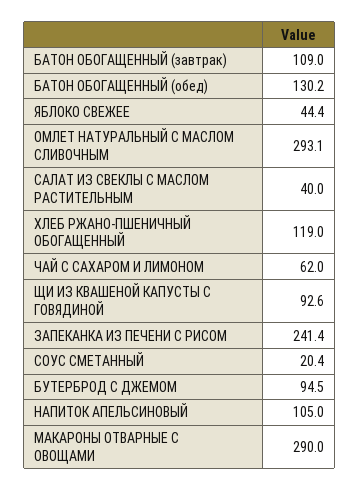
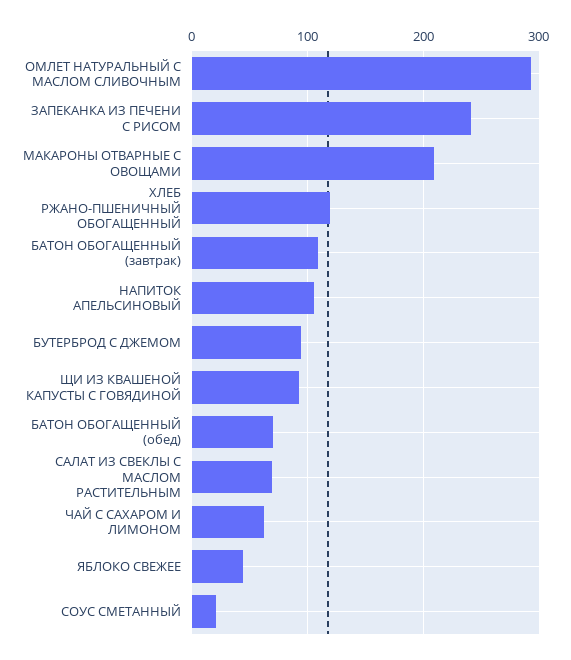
  {
    "БАТОН ОБОГАЩЕННЫЙ (завтрак)": 109,
-   "БАТОН ОБОГАЩЕННЫЙ (обед)": 130.2,
+   "БАТОН ОБОГАЩЕННЫЙ (обед)": 70,
    "ЯБЛОКО СВЕЖЕЕ": 44.4,
    "ОМЛЕТ НАТУРАЛЬНЫЙ С МАСЛОМ СЛИВОЧНЫМ": 293.1,
-   "САЛАТ ИЗ СВЕКЛЫ С МАСЛОМ РАСТИТЕЛЬНЫМ": 40,
+   "САЛАТ ИЗ СВЕКЛЫ С МАСЛОМ РАСТИТЕЛЬНЫМ": 70,
    "ХЛЕБ РЖАНО-ПШЕНИЧНЫЙ ОБОГАЩЕННЫЙ": 119,
    "ЧАЙ С САХАРОМ И ЛИМОНОМ": 62,
    "ЩИ ИЗ КВАШЕНОЙ КАПУСТЫ С ГОВЯДИНОЙ": 92.6,
    "ЗАПЕКАНКА ИЗ ПЕЧЕНИ С РИСОМ": 241.4,
    "СОУС СМЕТАННЫЙ": 20.4,
    "БУТЕРБРОД С ДЖЕМОМ": 94.5,
    "НАПИТОК АПЕЛЬСИНОВЫЙ": 105,
-   "МАКАРОНЫ ОТВАРНЫЕ С ОВОЩАМИ": 290
+   "МАКАРОНЫ ОТВАРНЫЕ С ОВОЩАМИ": 210
  }

